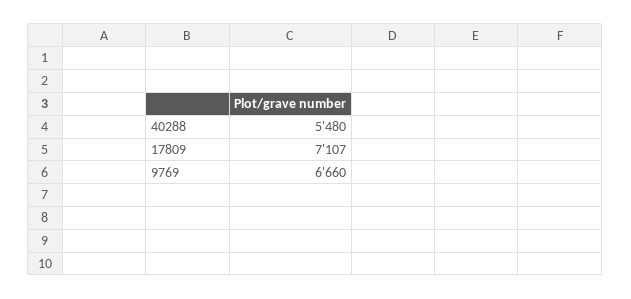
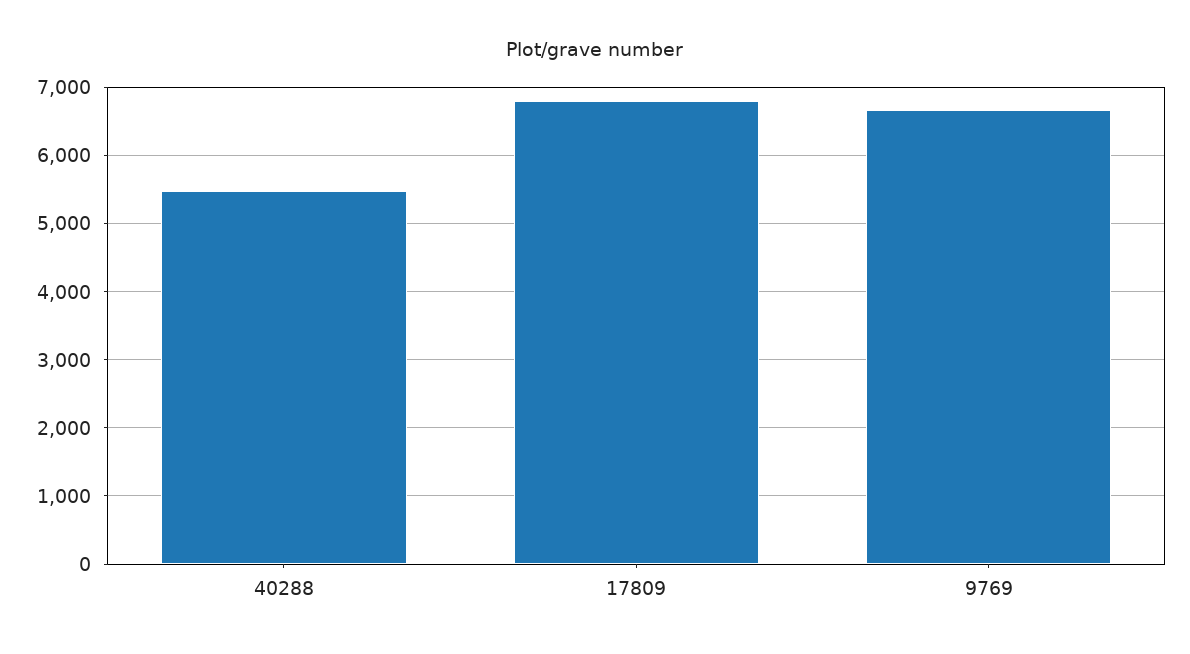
  {
    "40288": 5480,
-   "17809": 7107,
+   "17809": 6800,
    "9769": 6660
  }

